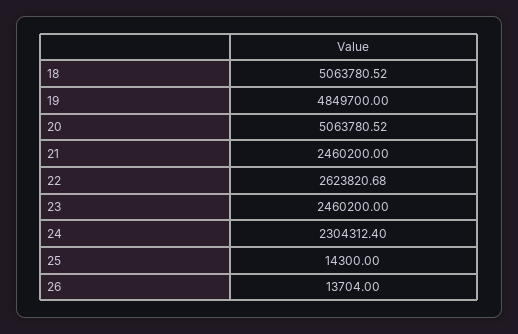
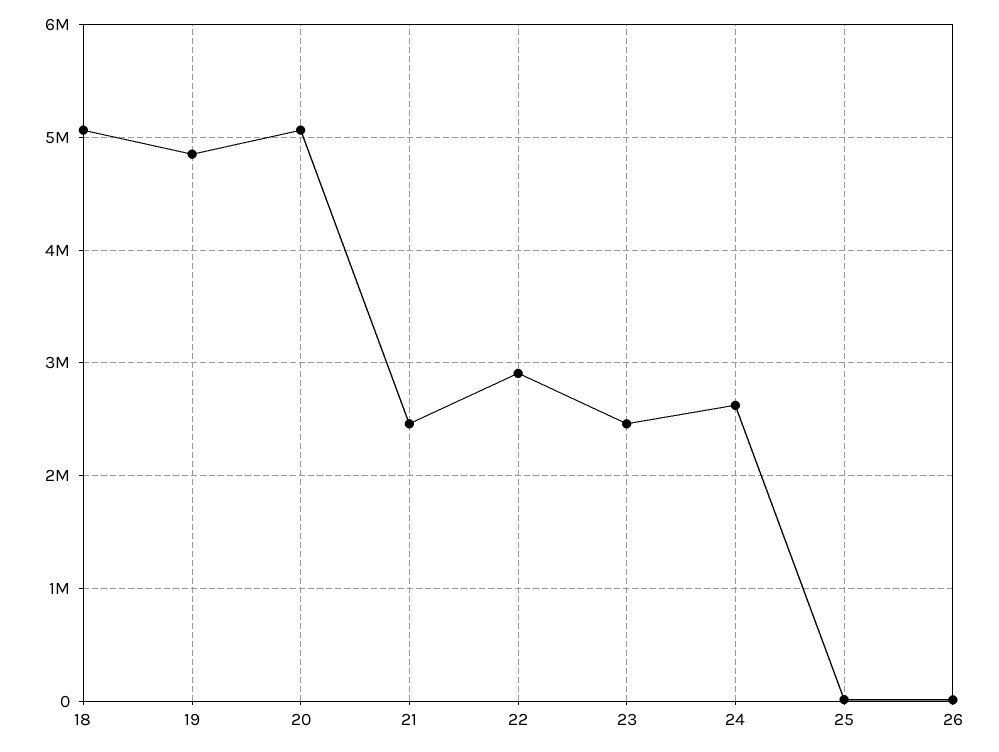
  {
    "18": 5063780.52,
    "19": 4849700,
    "20": 5063780.52,
    "21": 2460200,
-   "22": 2623820.68,
+   "22": 2900000,
    "23": 2460200,
-   "24": 2304312.4,
+   "24": 2600000,
    "25": 14300,
    "26": 13704
  }

